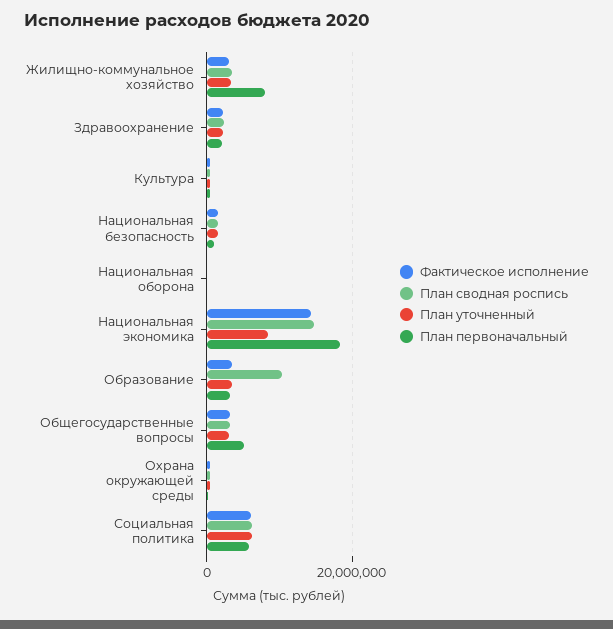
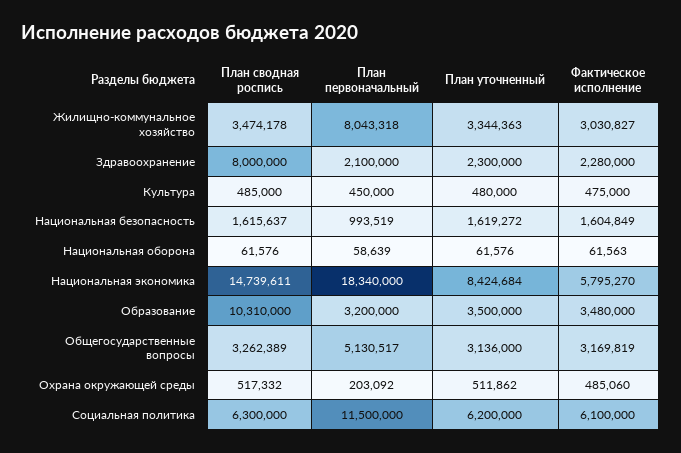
  {
    "Фактическое исполнение": {
      "Жилищно-коммунальное хозяйство": 3030827,
      "Здравоохранение": 2280000,
      "Культура": 475000,
      "Национальная безопасность": 1604849,
      "Национальная оборона": 61563,
-     "Национальная экономика": 14000000,
+     "Национальная экономика": 5795270,
      "Образование": 3480000,
      "Общегосударственные вопросы": 3169819,
      "Охрана окружающей среды": 485060,
      "Социальная политика": 6100000
    },
    "План сводная роспись": {
      "Жилищно-коммунальное хозяйство": 3474178,
-     "Здравоохранение": 2000000,
+     "Здравоохранение": 8000000,
      "Культура": 485000,
      "Национальная безопасность": 1615637,
      "Национальная оборона": 61576,
      "Национальная экономика": 14739611,
      "Образование": 10310000,
      "Общегосударственные вопросы": 3262389,
      "Охрана окружающей среды": 517332,
      "Социальная политика": 6300000
    },
    "План уточненный": {
      "Жилищно-коммунальное хозяйство": 3344363,
      "Здравоохранение": 2300000,
      "Культура": 480000,
      "Национальная безопасность": 1619272,
      "Национальная оборона": 61576,
      "Национальная экономика": 8424684,
      "Образование": 3500000,
      "Общегосударственные вопросы": 3136000,
      "Охрана окружающей среды": 511862,
      "Социальная политика": 6200000
    },
    "План первоначальный": {
      "Жилищно-коммунальное хозяйство": 8043318,
      "Здравоохранение": 2100000,
      "Культура": 450000,
      "Национальная безопасность": 993519,
      "Национальная оборона": 58639,
      "Национальная экономика": 18340000,
      "Образование": 3200000,
      "Общегосударственные вопросы": 5130517,
      "Охрана окружающей среды": 203092,
-     "Социальная политика": 6000000
+     "Социальная политика": 11500000
    }
  }

